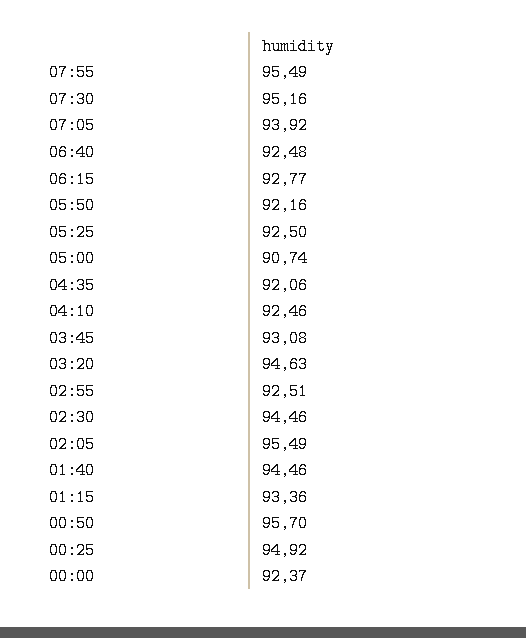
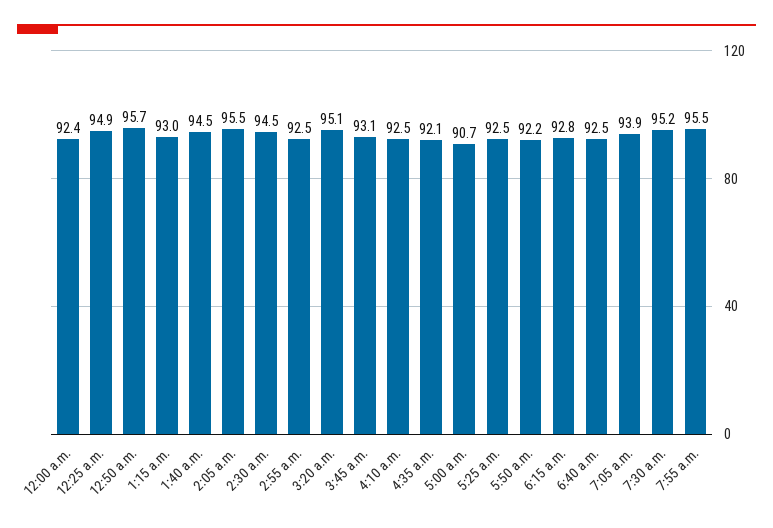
  {
    "07:55": 95.49,
    "07:30": 95.16,
    "07:05": 93.92,
    "06:40": 92.48,
    "06:15": 92.77,
    "05:50": 92.16,
    "05:25": 92.5,
    "05:00": 90.74,
    "04:35": 92.06,
    "04:10": 92.46,
    "03:45": 93.08,
-   "03:20": 94.63,
+   "03:20": 95.1,
    "02:55": 92.51,
    "02:30": 94.46,
    "02:05": 95.49,
    "01:40": 94.46,
-   "01:15": 93.36,
+   "01:15": 93,
    "00:50": 95.7,
    "00:25": 94.92,
    "00:00": 92.37
  }

